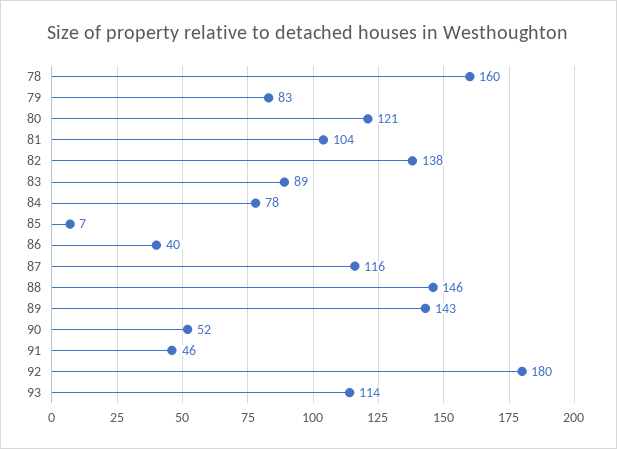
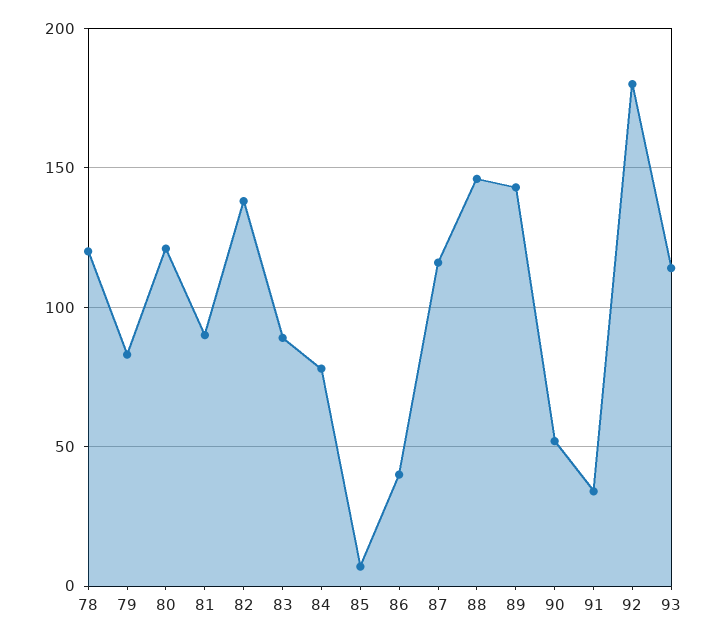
  {
-   "78": 160,
+   "78": 120,
    "79": 83,
    "80": 121,
-   "81": 104,
+   "81": 90,
    "82": 138,
    "83": 89,
    "84": 78,
    "85": 7,
    "86": 40,
    "87": 116,
    "88": 146,
    "89": 143,
    "90": 52,
-   "91": 46,
+   "91": 35,
    "92": 180,
    "93": 114
  }

